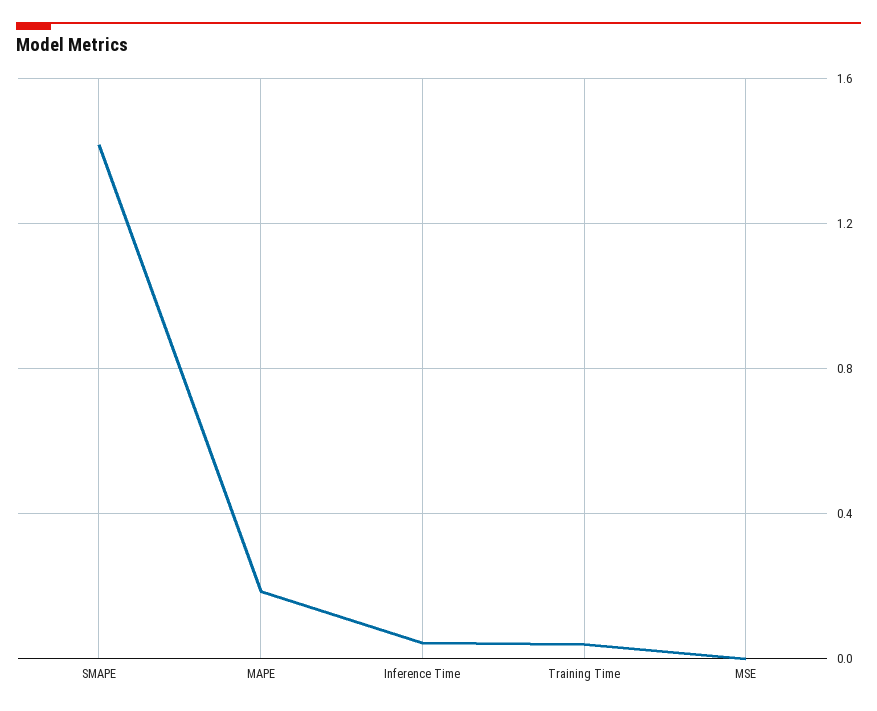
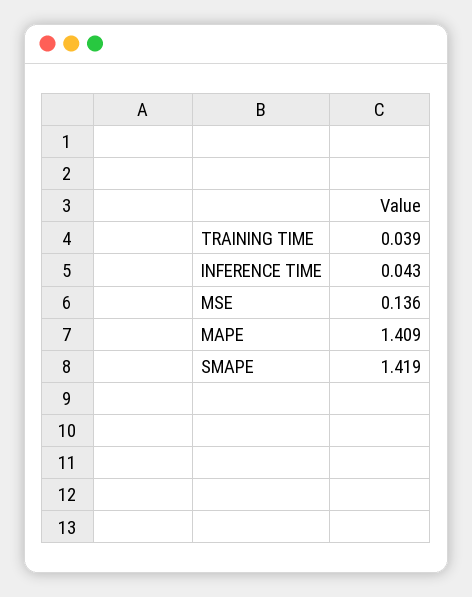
  {
    "SMAPE": 1.419,
-   "MAPE": 0.2,
+   "MAPE": 1.409,
    "Inference Time": 0.043,
    "Training Time": 0.039,
-   "MSE": 0
+   "MSE": 0.136
  }

